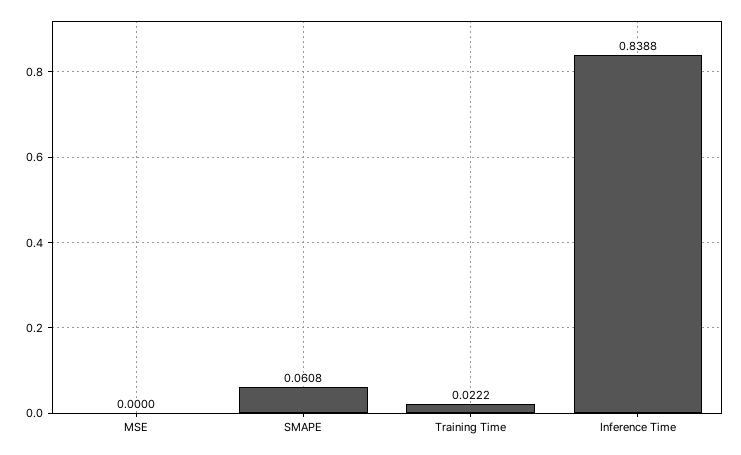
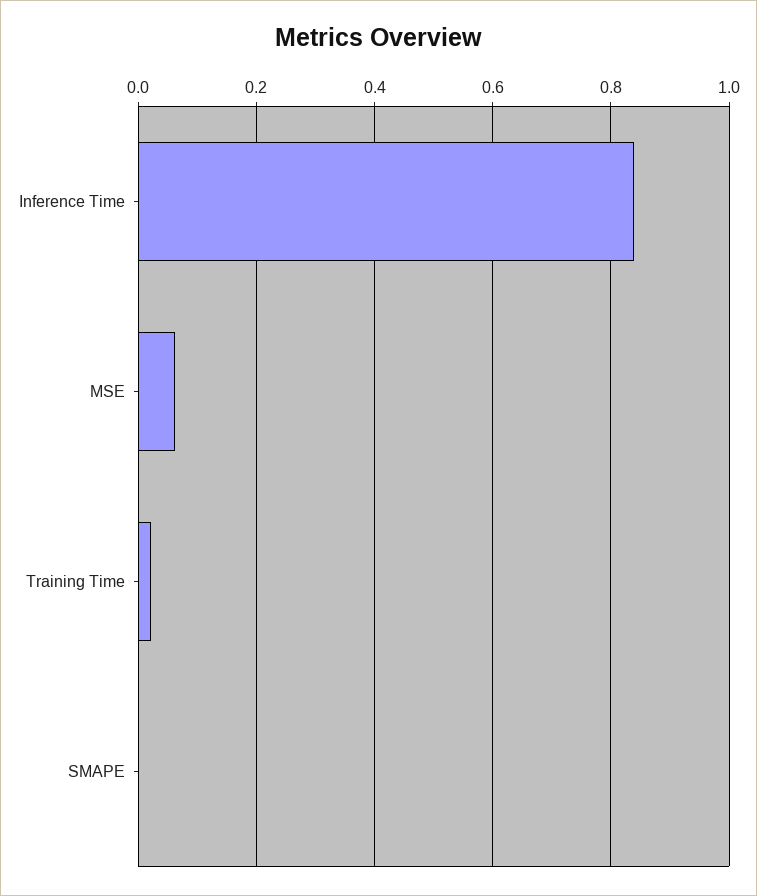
  {
-   "MSE": 0,
+   "MSE": 0.06,
-   "SMAPE": 0.0608,
+   "SMAPE": 0,
    "Training Time": 0.0222,
    "Inference Time": 0.8388
  }

